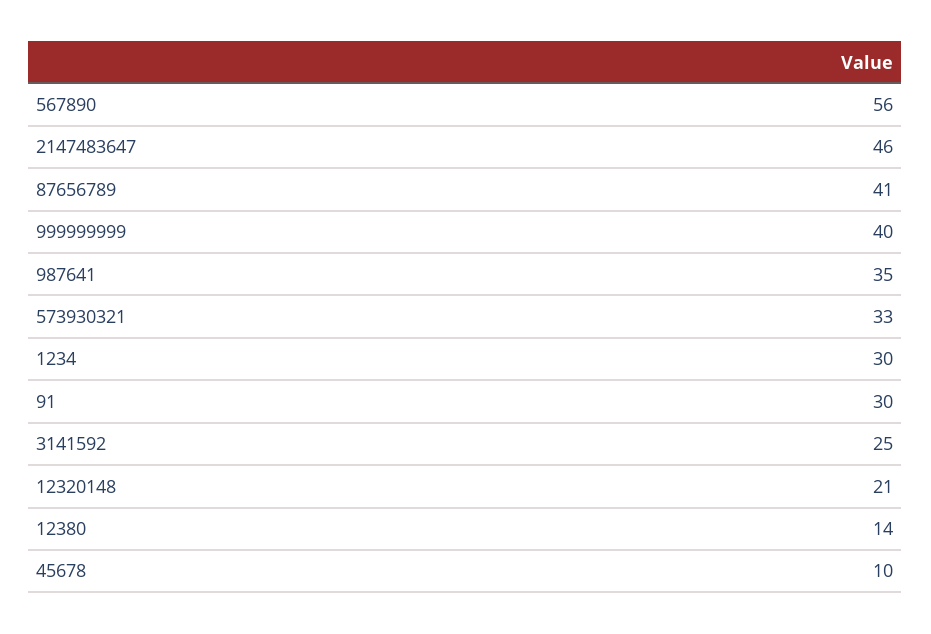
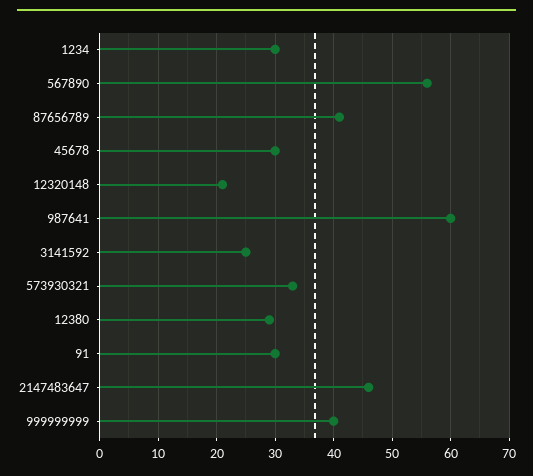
  {
    "567890": 56,
    "2147483647": 46,
    "87656789": 41,
    "999999999": 40,
-   "987641": 35,
+   "987641": 60,
    "573930321": 33,
    "1234": 30,
    "91": 30,
    "3141592": 25,
    "12320148": 21,
-   "12380": 14,
+   "12380": 30,
-   "45678": 10
+   "45678": 30
  }

